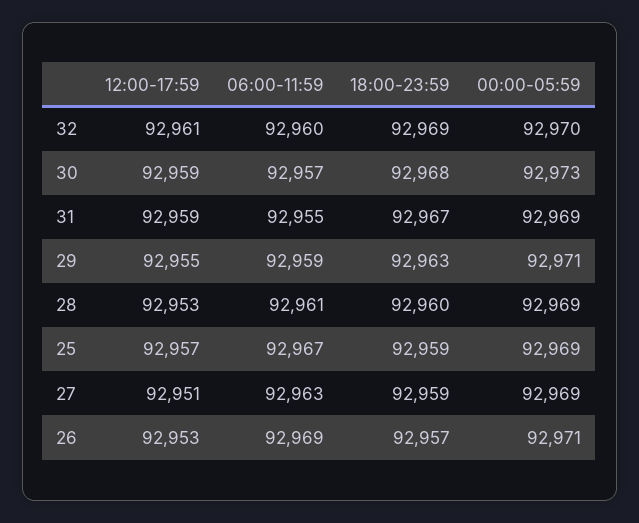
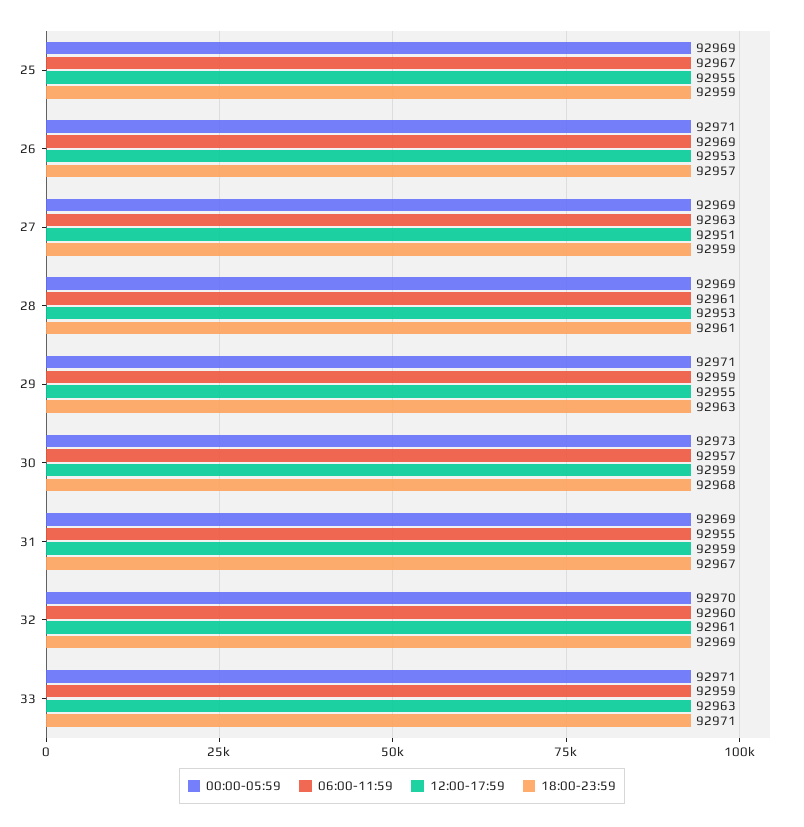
  {
    "12:00-17:59": {
      "32": 92961,
      "30": 92959,
      "31": 92959,
      "29": 92955,
      "28": 92953,
-     "25": 92957,
+     "25": 92955,
      "27": 92951,
-     "26": 92953
+     "26": 92953,
+     "33": 92963
    },
    "06:00-11:59": {
      "32": 92960,
      "30": 92957,
      "31": 92955,
      "29": 92959,
      "28": 92961,
      "25": 92967,
      "27": 92963,
-     "26": 92969
+     "26": 92969,
+     "33": 92959
    },
    "18:00-23:59": {
      "32": 92969,
      "30": 92968,
      "31": 92967,
      "29": 92963,
-     "28": 92960,
+     "28": 92961,
      "25": 92959,
      "27": 92959,
-     "26": 92957
+     "26": 92957,
+     "33": 92971
    },
    "00:00-05:59": {
      "32": 92970,
      "30": 92973,
      "31": 92969,
      "29": 92971,
      "28": 92969,
      "25": 92969,
      "27": 92969,
-     "26": 92971
+     "26": 92971,
+     "33": 92971
    }
  }

